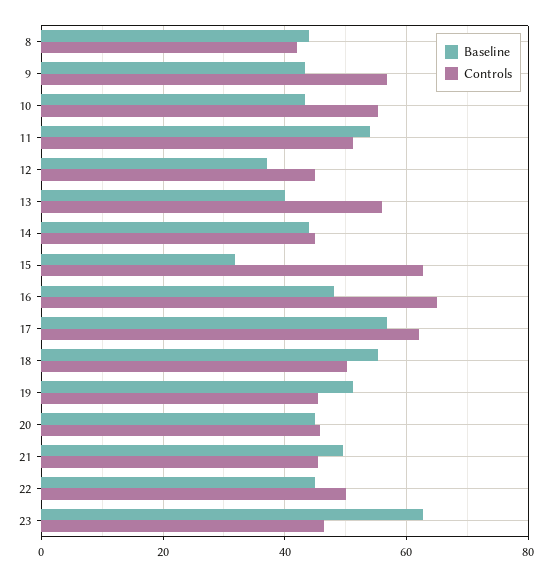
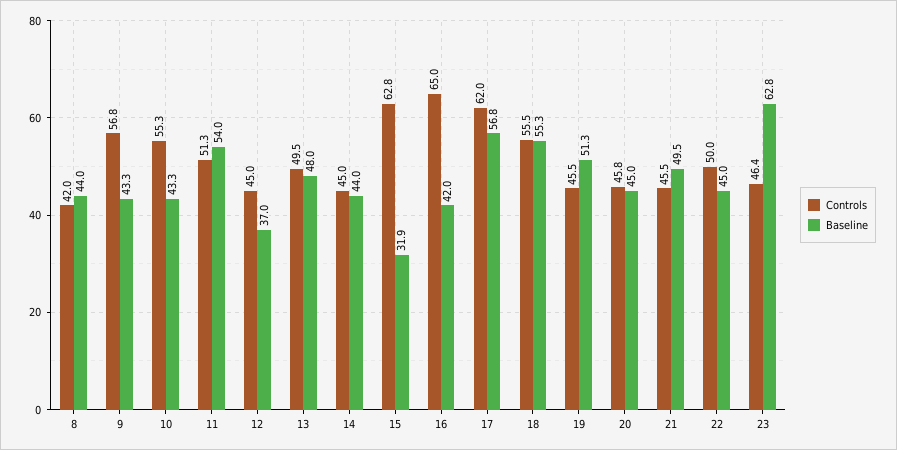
  {
    "Baseline": {
      "8": 44,
      "9": 43.3,
      "10": 43.3,
      "11": 54,
      "12": 37,
-     "13": 40,
+     "13": 48,
      "14": 44,
      "15": 31.9,
-     "16": 48,
+     "16": 42,
      "17": 56.8,
      "18": 55.3,
      "19": 51.3,
      "20": 45,
      "21": 49.5,
      "22": 45,
      "23": 62.8
    },
    "Controls": {
      "8": 42,
      "9": 56.8,
      "10": 55.3,
      "11": 51.3,
      "12": 45,
-     "13": 56,
+     "13": 49.5,
      "14": 45,
      "15": 62.8,
      "16": 65,
      "17": 62,
-     "18": 50,
+     "18": 55.5,
      "19": 45.5,
      "20": 45.8,
      "21": 45.5,
      "22": 50,
      "23": 46.4
    }
  }

